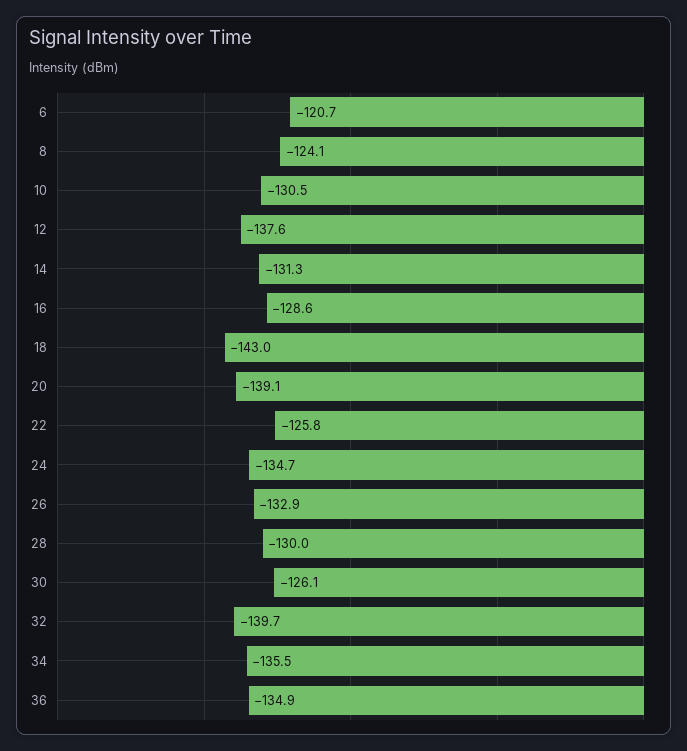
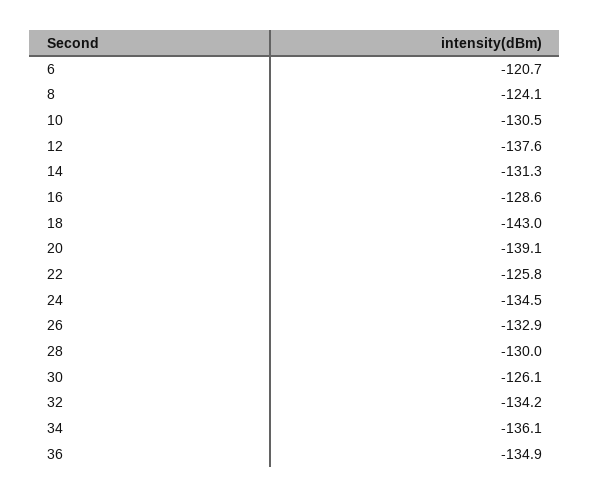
  {
    "6": -120.7,
    "8": -124.1,
    "10": -130.5,
    "12": -137.6,
    "14": -131.3,
    "16": -128.6,
    "18": -143,
    "20": -139.1,
    "22": -125.8,
-   "24": -134.7,
+   "24": -134.5,
    "26": -132.9,
    "28": -130,
    "30": -126.1,
-   "32": -139.7,
+   "32": -134.2,
-   "34": -135.5,
+   "34": -136.1,
    "36": -134.9
  }

